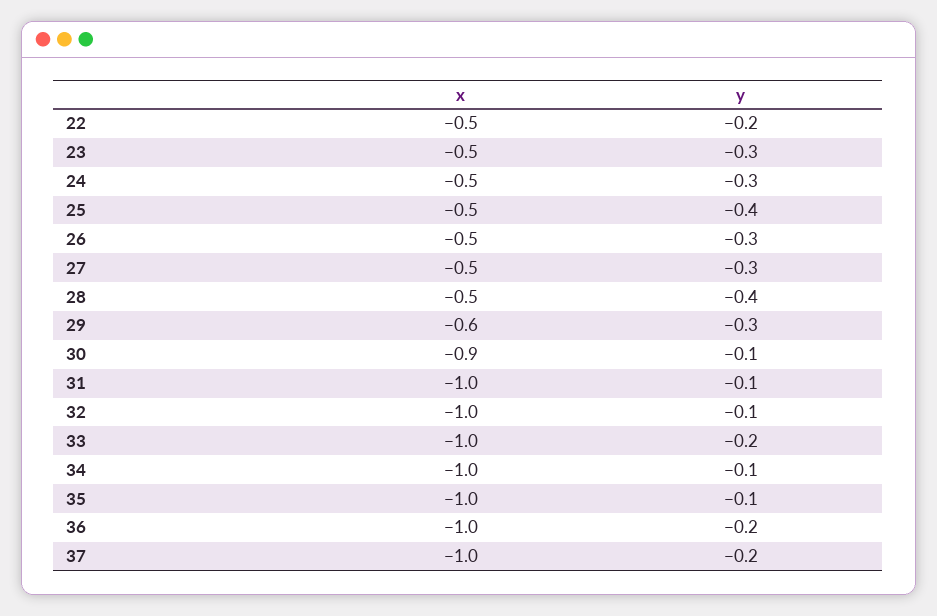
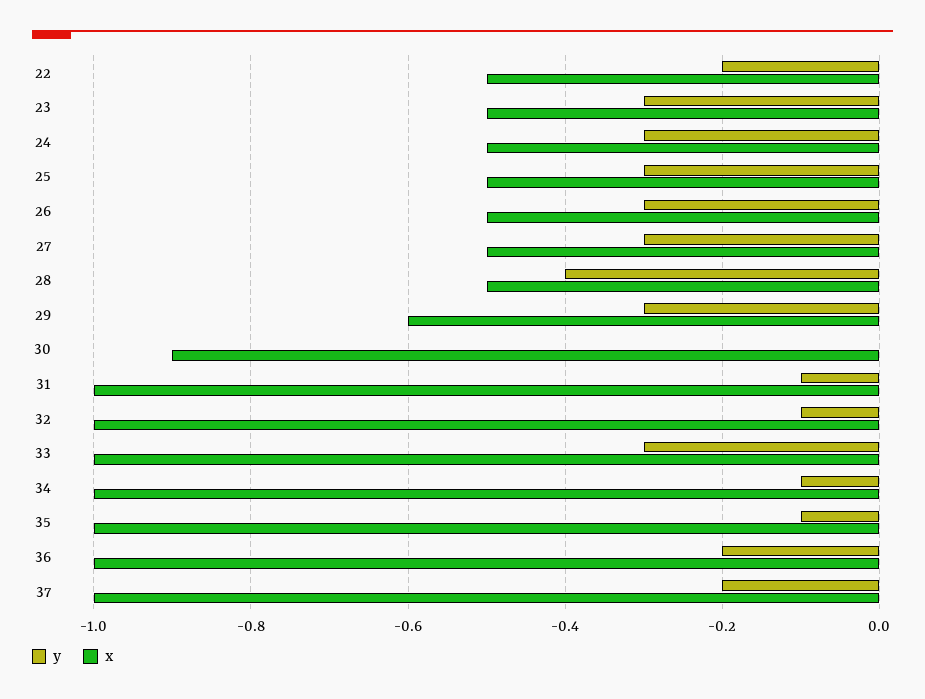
  {
    "x": {
      "22": -0.5,
      "23": -0.5,
      "24": -0.5,
      "25": -0.5,
      "26": -0.5,
      "27": -0.5,
      "28": -0.5,
      "29": -0.6,
      "30": -0.9,
      "31": -1,
      "32": -1,
      "33": -1,
      "34": -1,
      "35": -1,
      "36": -1,
      "37": -1
    },
    "y": {
      "22": -0.2,
      "23": -0.3,
      "24": -0.3,
-     "25": -0.4,
+     "25": -0.3,
      "26": -0.3,
      "27": -0.3,
      "28": -0.4,
      "29": -0.3,
-     "30": -0.1,
+     "30": 0,
      "31": -0.1,
      "32": -0.1,
-     "33": -0.2,
+     "33": -0.3,
      "34": -0.1,
      "35": -0.1,
      "36": -0.2,
      "37": -0.2
    }
  }

